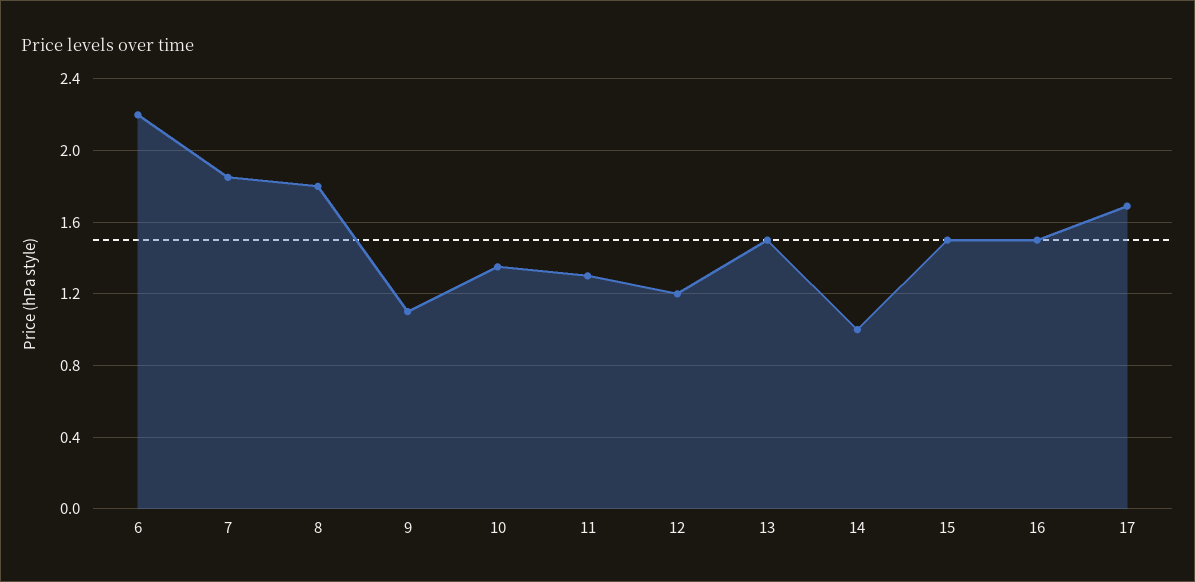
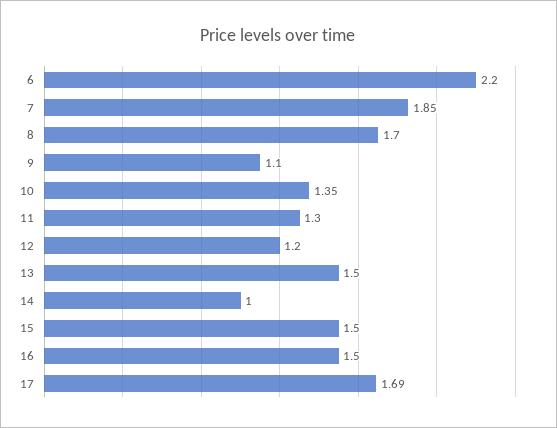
  {
    "6": 2.2,
    "7": 1.85,
-   "8": 1.8,
+   "8": 1.7,
    "9": 1.1,
    "10": 1.35,
    "11": 1.3,
    "12": 1.2,
    "13": 1.5,
    "14": 1,
    "15": 1.5,
    "16": 1.5,
    "17": 1.69
  }

